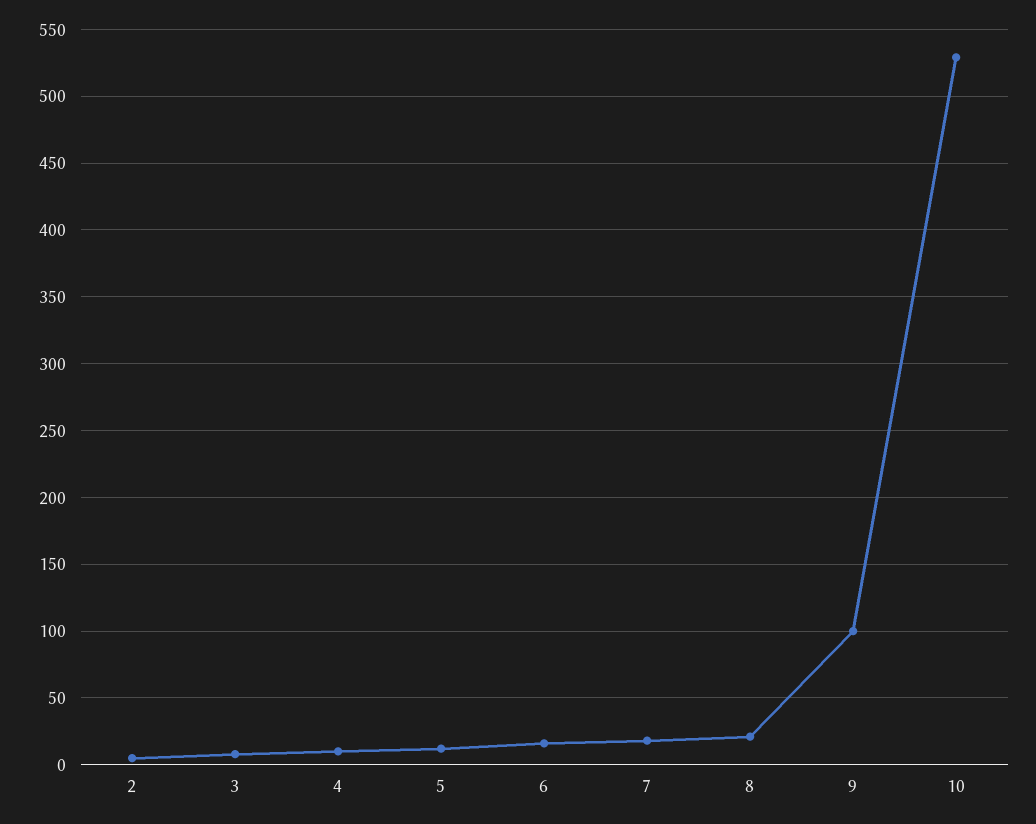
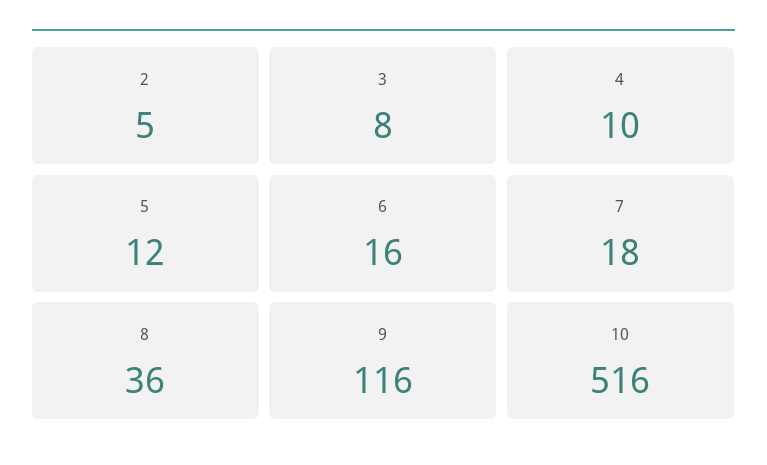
  {
    "2": 5,
    "3": 8,
    "4": 10,
    "5": 12,
    "6": 16,
    "7": 18,
-   "8": 20,
+   "8": 36,
-   "9": 100,
+   "9": 116,
-   "10": 530
+   "10": 516
  }

